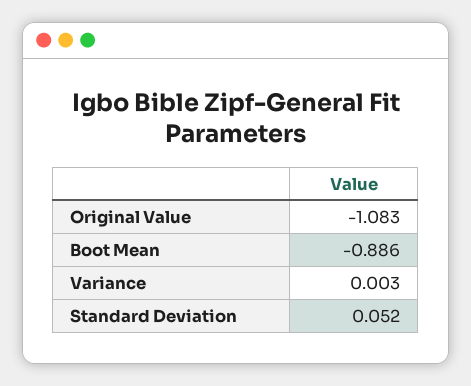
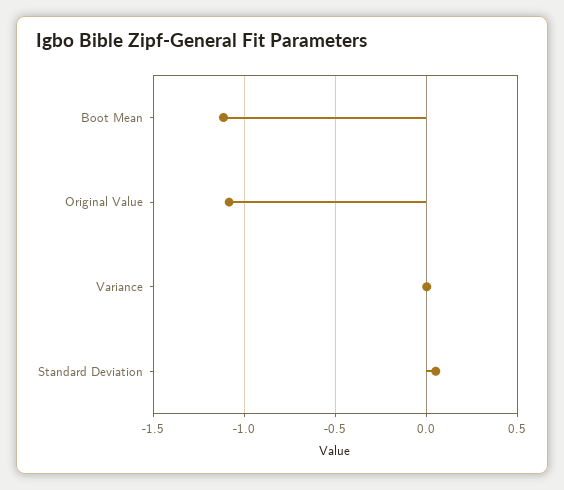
  {
    "Original Value": -1.083,
-   "Boot Mean": -0.886,
+   "Boot Mean": -1.1,
    "Variance": 0.003,
    "Standard Deviation": 0.052
  }

